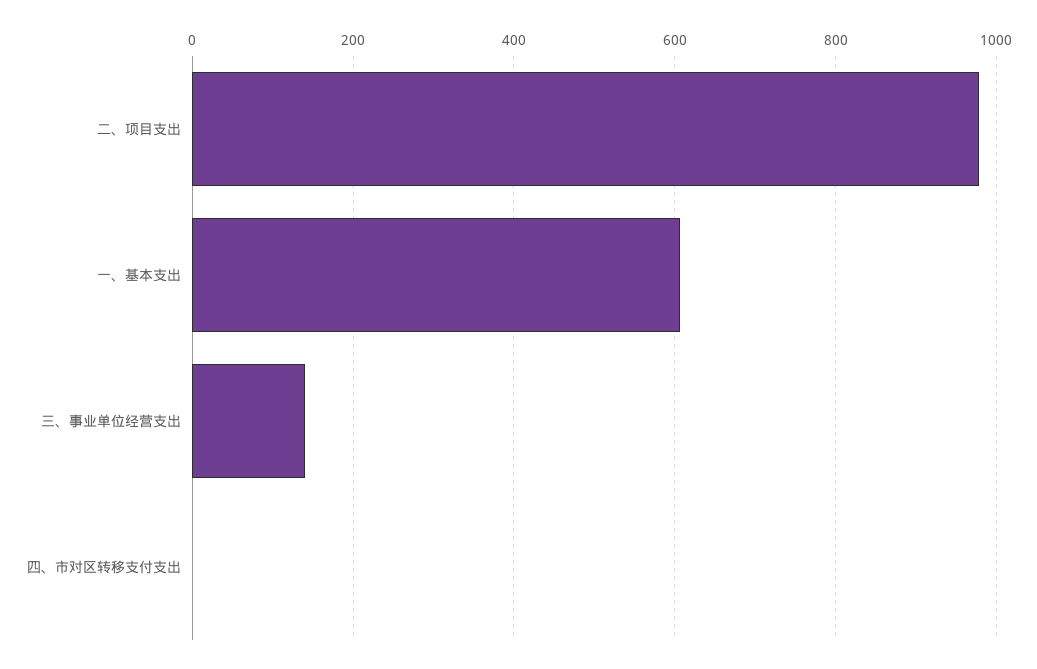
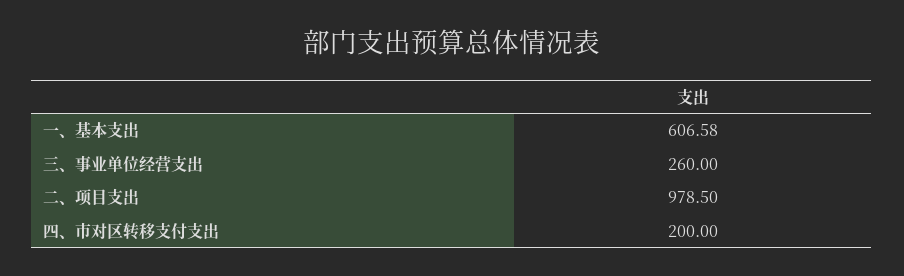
  {
    "二、项目支出": 978.5,
    "一、基本支出": 606.58,
-   "三、事业单位经营支出": 140,
+   "三、事业单位经营支出": 260,
-   "四、市对区转移支付支出": 0
+   "四、市对区转移支付支出": 200
  }

